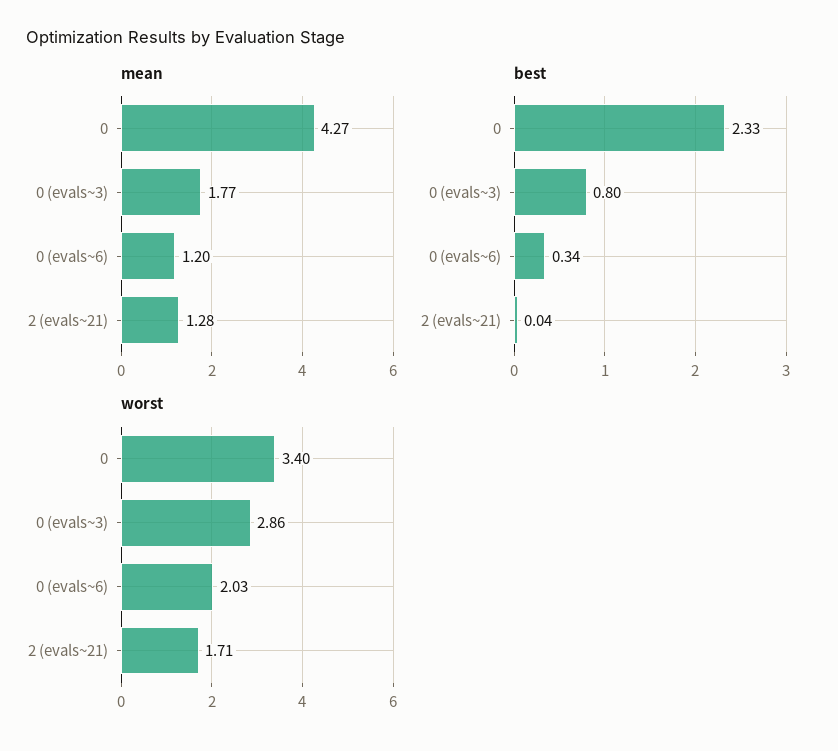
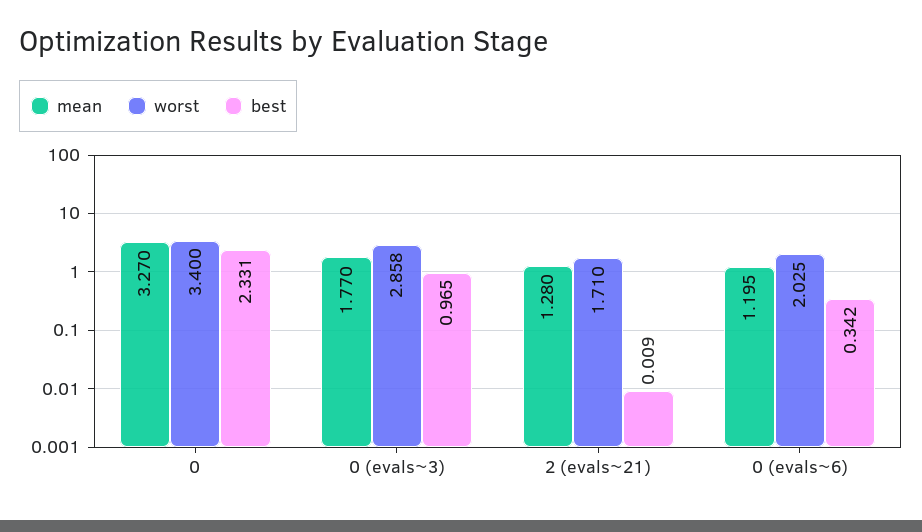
  {
    "mean": {
-     "0": 4.27,
+     "0": 3.27,
      "0 (evals~3)": 1.77,
      "0 (evals~6)": 1.195,
      "2 (evals~21)": 1.28
    },
    "best": {
      "0": 2.331,
-     "0 (evals~3)": 0.8,
+     "0 (evals~3)": 0.965,
      "0 (evals~6)": 0.342,
-     "2 (evals~21)": 0.04
+     "2 (evals~21)": 0.009
    },
    "worst": {
      "0": 3.4,
      "0 (evals~3)": 2.858,
      "0 (evals~6)": 2.025,
      "2 (evals~21)": 1.71
    }
  }

